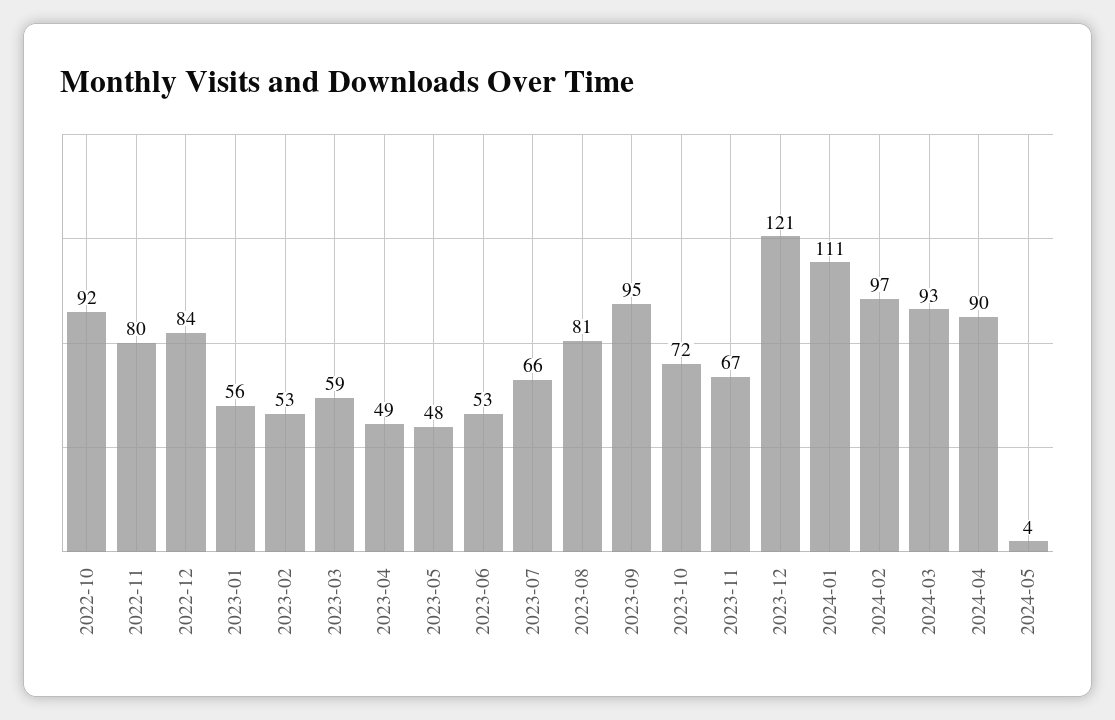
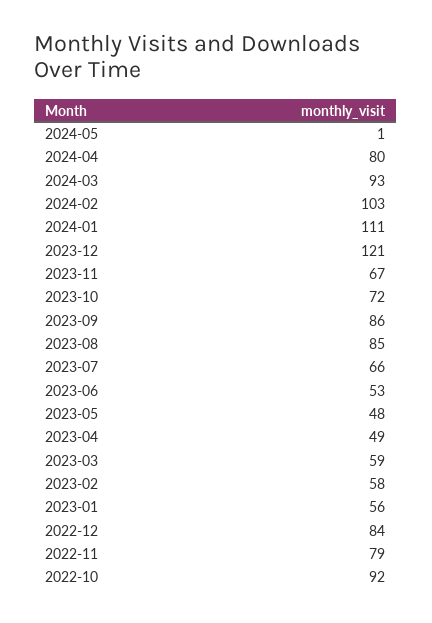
  {
    "2022-10": 92,
-   "2022-11": 80,
+   "2022-11": 79,
    "2022-12": 84,
    "2023-01": 56,
-   "2023-02": 53,
+   "2023-02": 58,
    "2023-03": 59,
    "2023-04": 49,
    "2023-05": 48,
    "2023-06": 53,
    "2023-07": 66,
-   "2023-08": 81,
+   "2023-08": 85,
-   "2023-09": 95,
+   "2023-09": 86,
    "2023-10": 72,
    "2023-11": 67,
    "2023-12": 121,
    "2024-01": 111,
-   "2024-02": 97,
+   "2024-02": 103,
    "2024-03": 93,
-   "2024-04": 90,
+   "2024-04": 80,
-   "2024-05": 4
+   "2024-05": 1
  }

